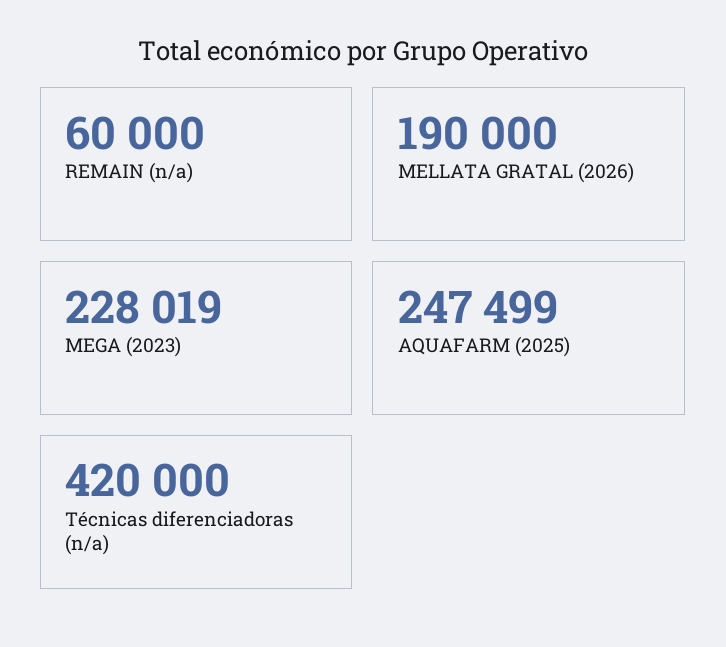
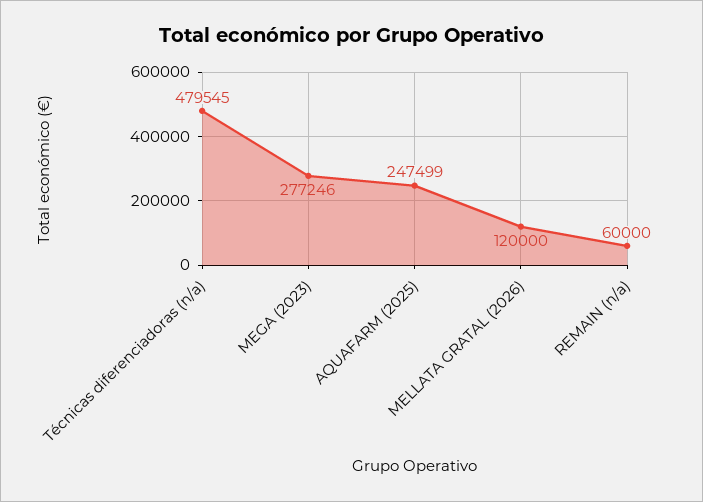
  {
    "REMAIN (n/a)": 60000,
-   "MELLATA GRATAL (2026)": 190000,
+   "MELLATA GRATAL (2026)": 120000,
-   "MEGA (2023)": 228019,
+   "MEGA (2023)": 277246,
    "AQUAFARM (2025)": 247499,
-   "Técnicas diferenciadoras (n/a)": 420000
+   "Técnicas diferenciadoras (n/a)": 479545
  }

